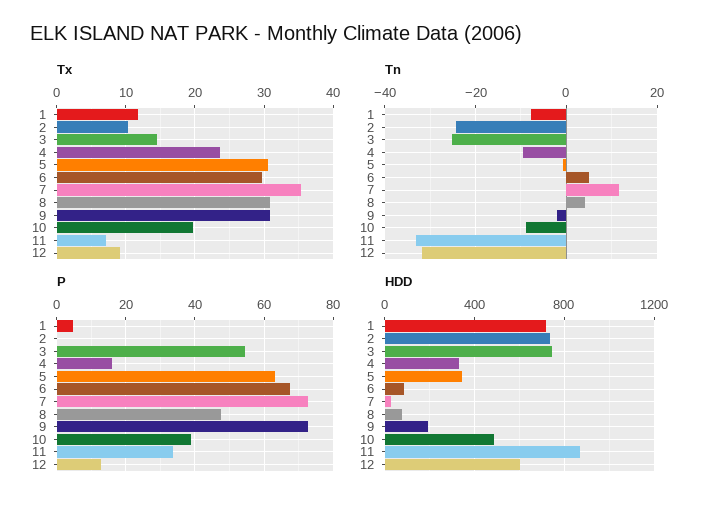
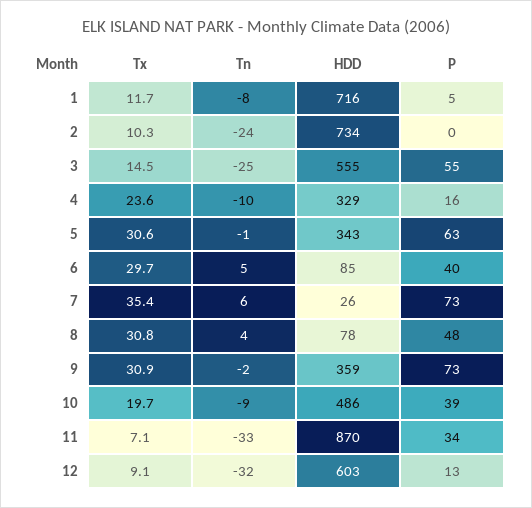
  {
    "Tx": {
      "1": 11.7,
      "2": 10.3,
      "3": 14.5,
      "4": 23.6,
      "5": 30.6,
      "6": 29.7,
      "7": 35.4,
      "8": 30.8,
      "9": 30.9,
      "10": 19.7,
      "11": 7.1,
      "12": 9.1
    },
    "Tn": {
      "1": -8,
      "2": -24,
      "3": -25,
      "4": -10,
      "5": -1,
      "6": 5,
-     "7": 12,
+     "7": 6,
      "8": 4,
      "9": -2,
      "10": -9,
      "11": -33,
      "12": -32
    },
    "P": {
      "1": 5,
      "2": 0,
      "3": 55,
      "4": 16,
      "5": 63,
-     "6": 68,
+     "6": 40,
      "7": 73,
      "8": 48,
      "9": 73,
      "10": 39,
      "11": 34,
      "12": 13
    },
    "HDD": {
      "1": 716,
      "2": 734,
-     "3": 750,
+     "3": 555,
      "4": 329,
      "5": 343,
      "6": 85,
      "7": 26,
      "8": 78,
-     "9": 200,
+     "9": 359,
      "10": 486,
      "11": 870,
      "12": 603
    }
  }

